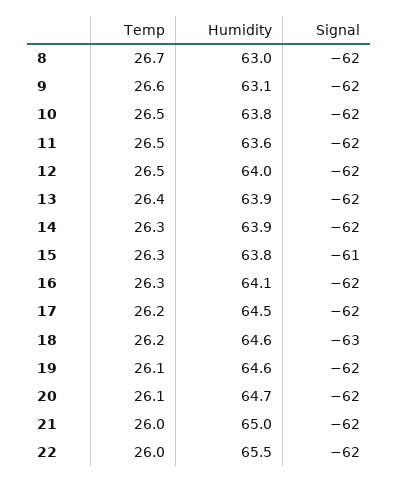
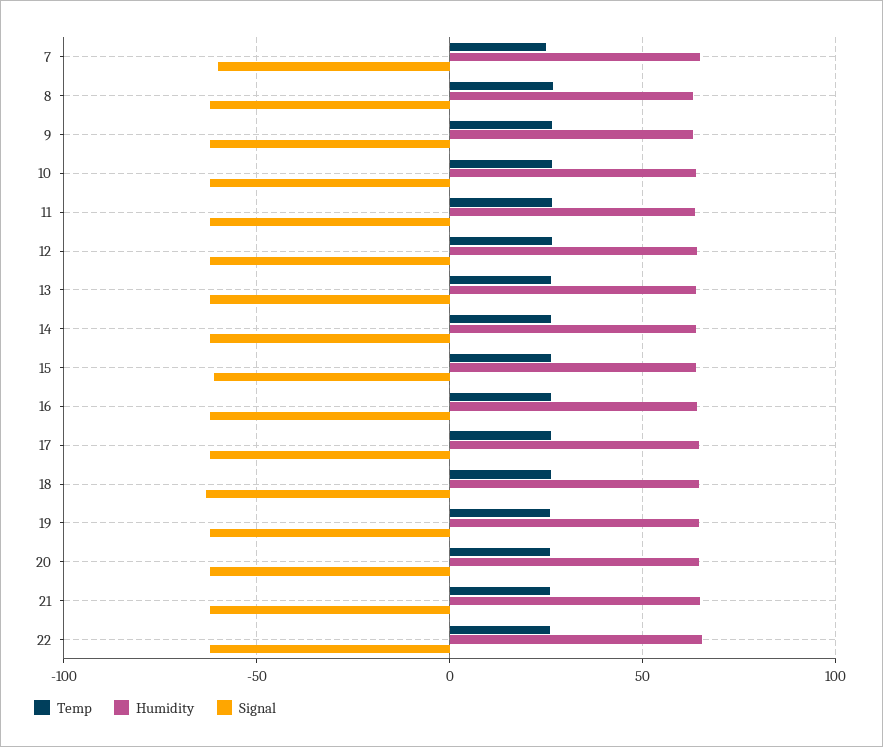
  {
    "Temp": {
      "8": 26.7,
      "9": 26.6,
      "10": 26.5,
      "11": 26.5,
      "12": 26.5,
      "13": 26.4,
      "14": 26.3,
      "15": 26.3,
      "16": 26.3,
      "17": 26.2,
      "18": 26.2,
      "19": 26.1,
      "20": 26.1,
      "21": 26,
-     "22": 26
+     "22": 26,
+     "7": 25
    },
    "Humidity": {
      "8": 63,
      "9": 63.1,
      "10": 63.8,
      "11": 63.6,
      "12": 64,
      "13": 63.9,
      "14": 63.9,
      "15": 63.8,
      "16": 64.1,
      "17": 64.5,
      "18": 64.6,
      "19": 64.6,
      "20": 64.7,
      "21": 65,
-     "22": 65.5
+     "22": 65.5,
+     "7": 65
    },
    "Signal": {
      "8": -62,
      "9": -62,
      "10": -62,
      "11": -62,
      "12": -62,
      "13": -62,
      "14": -62,
      "15": -61,
      "16": -62,
      "17": -62,
      "18": -63,
      "19": -62,
      "20": -62,
      "21": -62,
-     "22": -62
+     "22": -62,
+     "7": -60
    }
  }

